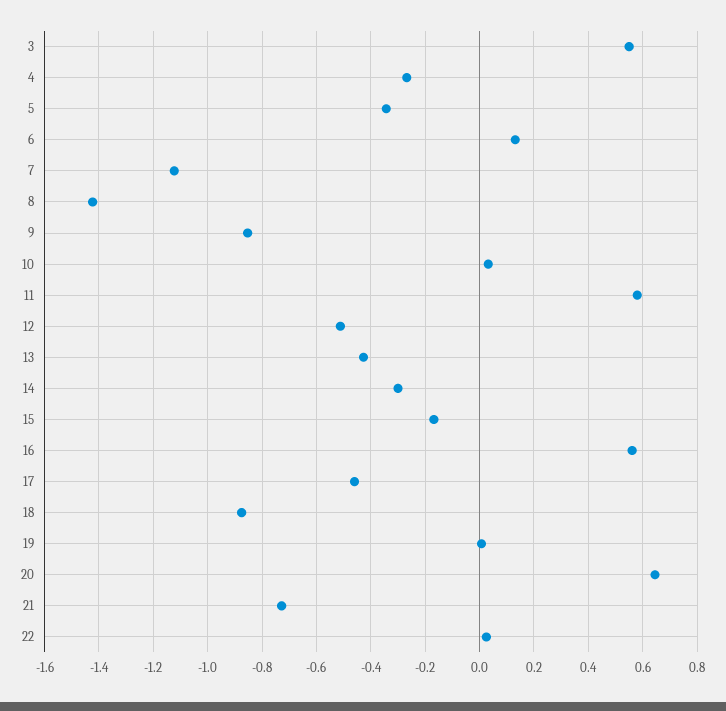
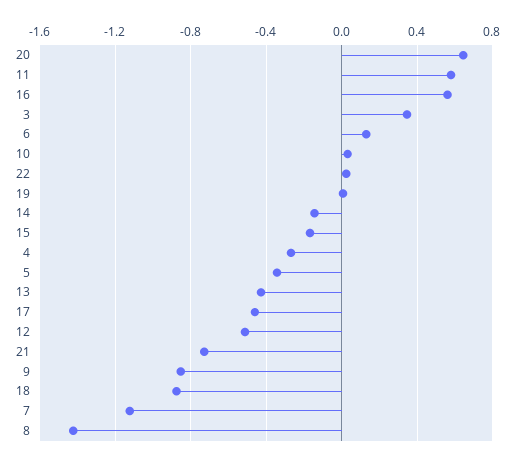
  {
-   "3": 0.55,
+   "3": 0.35,
    "4": -0.275,
    "5": -0.35,
    "6": 0.125,
    "7": -1.125,
    "8": -1.425,
    "9": -0.85,
    "10": 0.025,
    "11": 0.575,
    "12": -0.5,
    "13": -0.425,
-   "14": -0.3,
+   "14": -0.15,
    "15": -0.175,
    "16": 0.55,
    "17": -0.45,
    "18": -0.875,
    "19": 0,
    "20": 0.65,
    "21": -0.725,
    "22": 0.025
  }

